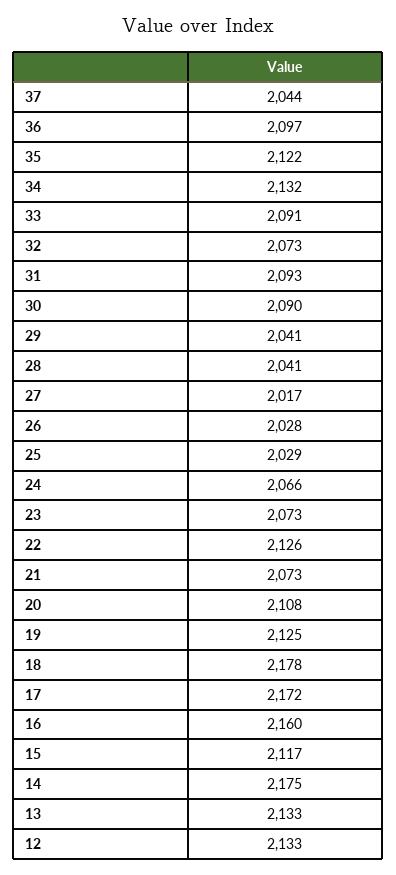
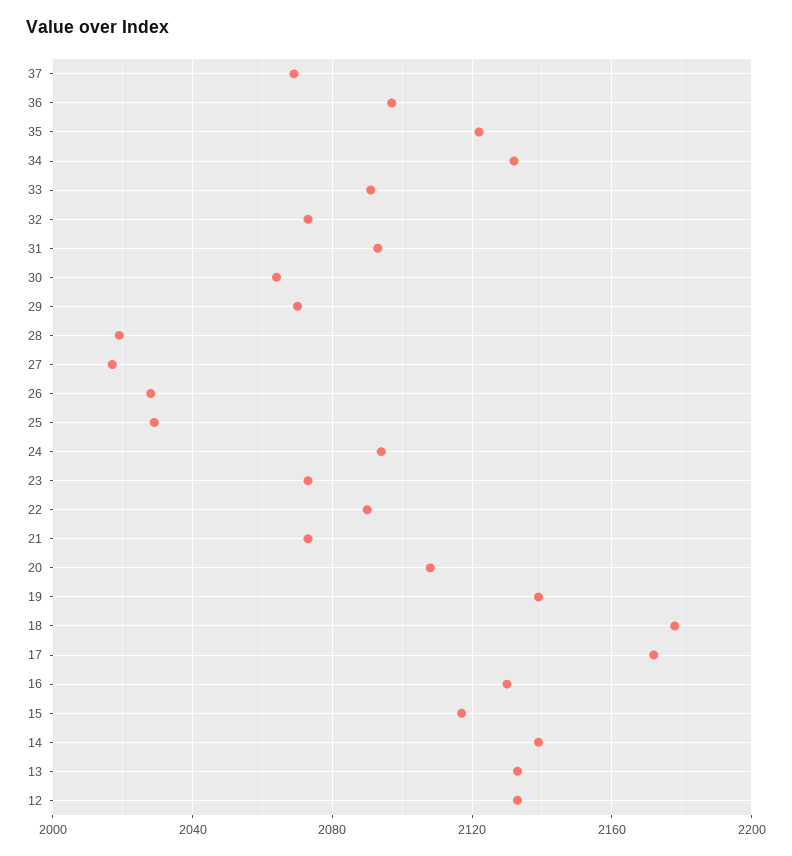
  {
-   "37": 2044,
+   "37": 2070,
    "36": 2097,
    "35": 2122,
    "34": 2132,
    "33": 2091,
    "32": 2073,
    "31": 2093,
-   "30": 2090,
+   "30": 2065,
-   "29": 2041,
+   "29": 2070,
-   "28": 2041,
+   "28": 2020,
    "27": 2017,
    "26": 2028,
    "25": 2029,
-   "24": 2066,
+   "24": 2095,
    "23": 2073,
-   "22": 2126,
+   "22": 2090,
    "21": 2073,
    "20": 2108,
-   "19": 2125,
+   "19": 2140,
    "18": 2178,
    "17": 2172,
-   "16": 2160,
+   "16": 2130,
    "15": 2117,
-   "14": 2175,
+   "14": 2140,
    "13": 2133,
    "12": 2133
  }

